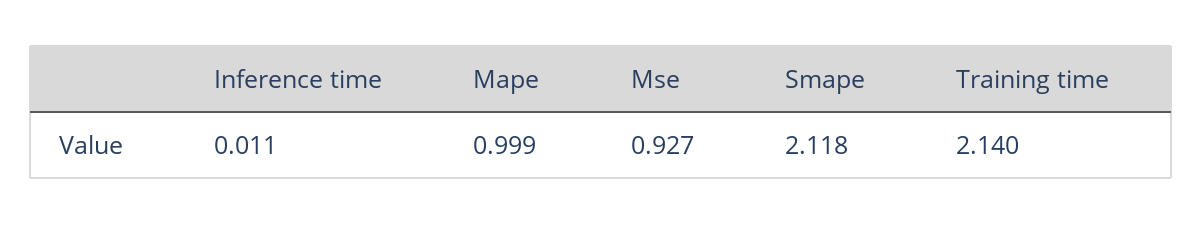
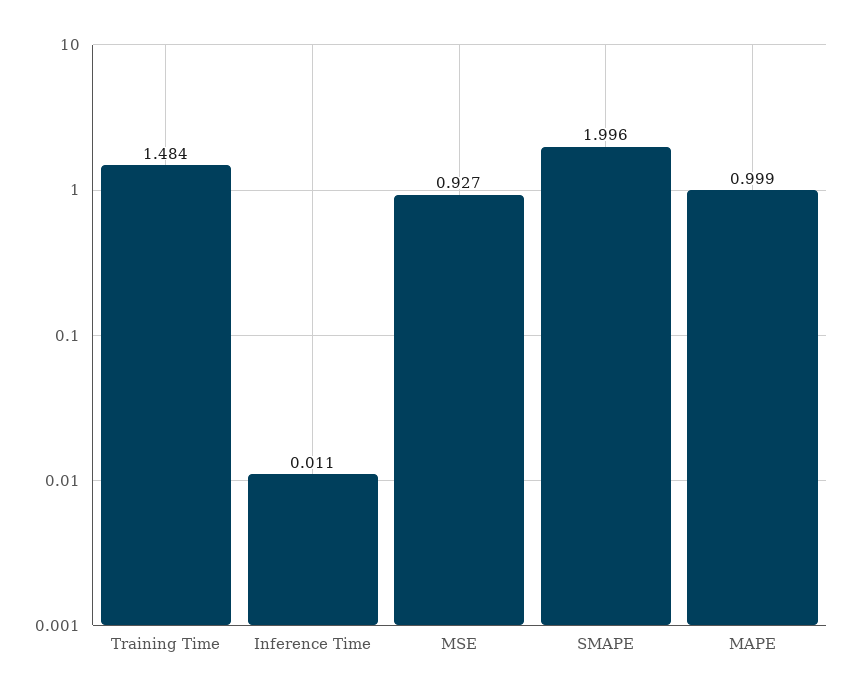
  {
    "Inference time": 0.011,
    "Mape": 0.999,
    "Mse": 0.927,
-   "Smape": 2.118,
+   "Smape": 1.996,
-   "Training time": 2.14
+   "Training time": 1.484
  }

